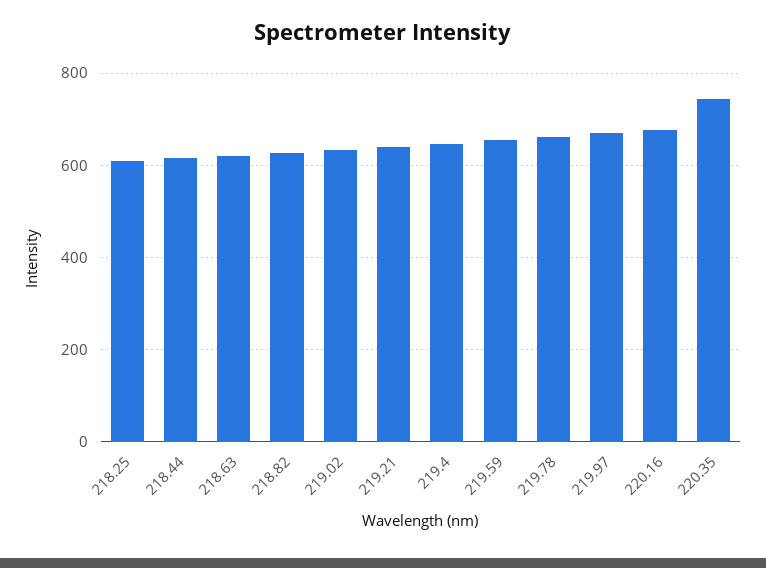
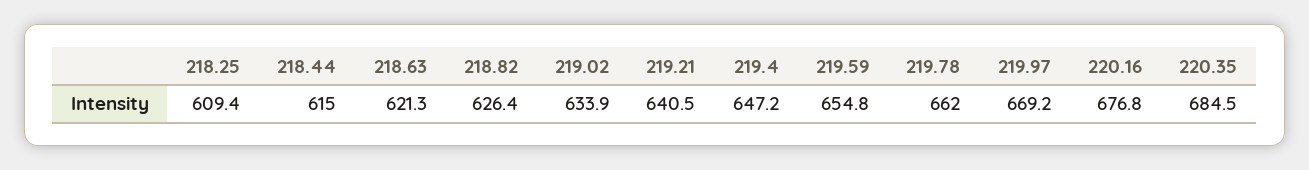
  {
    "218.25": 609.4,
    "218.44": 615,
    "218.63": 621.3,
    "218.82": 626.4,
    "219.02": 633.9,
    "219.21": 640.5,
    "219.4": 647.2,
    "219.59": 654.8,
    "219.78": 662,
    "219.97": 669.2,
    "220.16": 676.8,
-   "220.35": 740
+   "220.35": 684.5
  }

